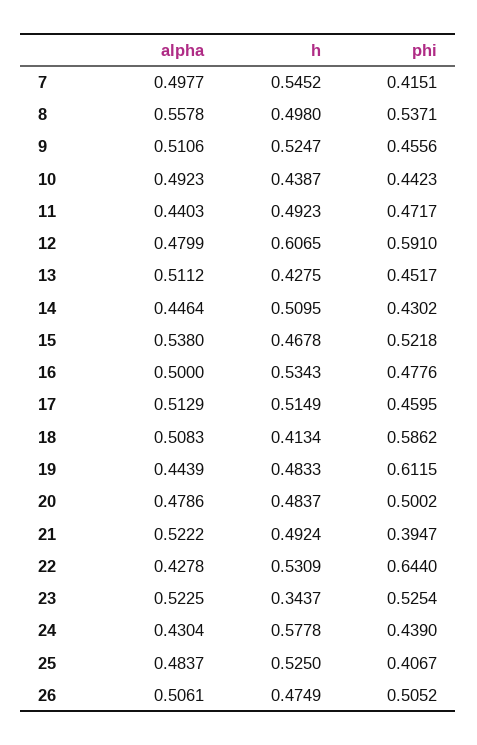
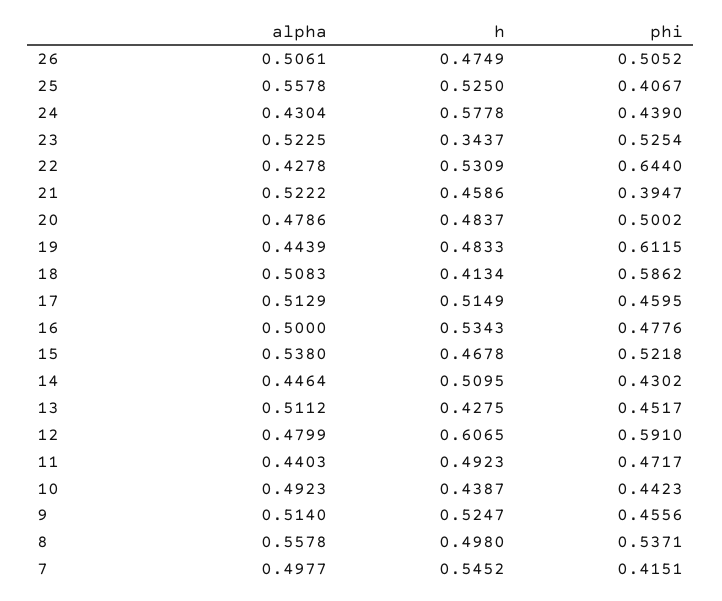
  {
    "alpha": {
      "7": 0.4977,
      "8": 0.5578,
-     "9": 0.5106,
+     "9": 0.514,
      "10": 0.4923,
      "11": 0.4403,
      "12": 0.4799,
      "13": 0.5112,
      "14": 0.4464,
      "15": 0.538,
      "16": 0.5,
      "17": 0.5129,
      "18": 0.5083,
      "19": 0.4439,
      "20": 0.4786,
      "21": 0.5222,
      "22": 0.4278,
      "23": 0.5225,
      "24": 0.4304,
-     "25": 0.4837,
+     "25": 0.5578,
      "26": 0.5061
    },
    "h": {
      "7": 0.5452,
      "8": 0.498,
      "9": 0.5247,
      "10": 0.4387,
      "11": 0.4923,
      "12": 0.6065,
      "13": 0.4275,
      "14": 0.5095,
      "15": 0.4678,
      "16": 0.5343,
      "17": 0.5149,
      "18": 0.4134,
      "19": 0.4833,
      "20": 0.4837,
-     "21": 0.4924,
+     "21": 0.4586,
      "22": 0.5309,
      "23": 0.3437,
      "24": 0.5778,
      "25": 0.525,
      "26": 0.4749
    },
    "phi": {
      "7": 0.4151,
      "8": 0.5371,
      "9": 0.4556,
      "10": 0.4423,
      "11": 0.4717,
      "12": 0.591,
      "13": 0.4517,
      "14": 0.4302,
      "15": 0.5218,
      "16": 0.4776,
      "17": 0.4595,
      "18": 0.5862,
      "19": 0.6115,
      "20": 0.5002,
      "21": 0.3947,
      "22": 0.644,
      "23": 0.5254,
      "24": 0.439,
      "25": 0.4067,
      "26": 0.5052
    }
  }

